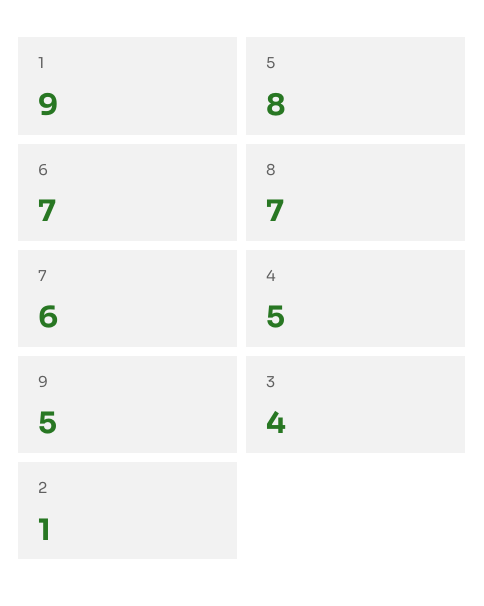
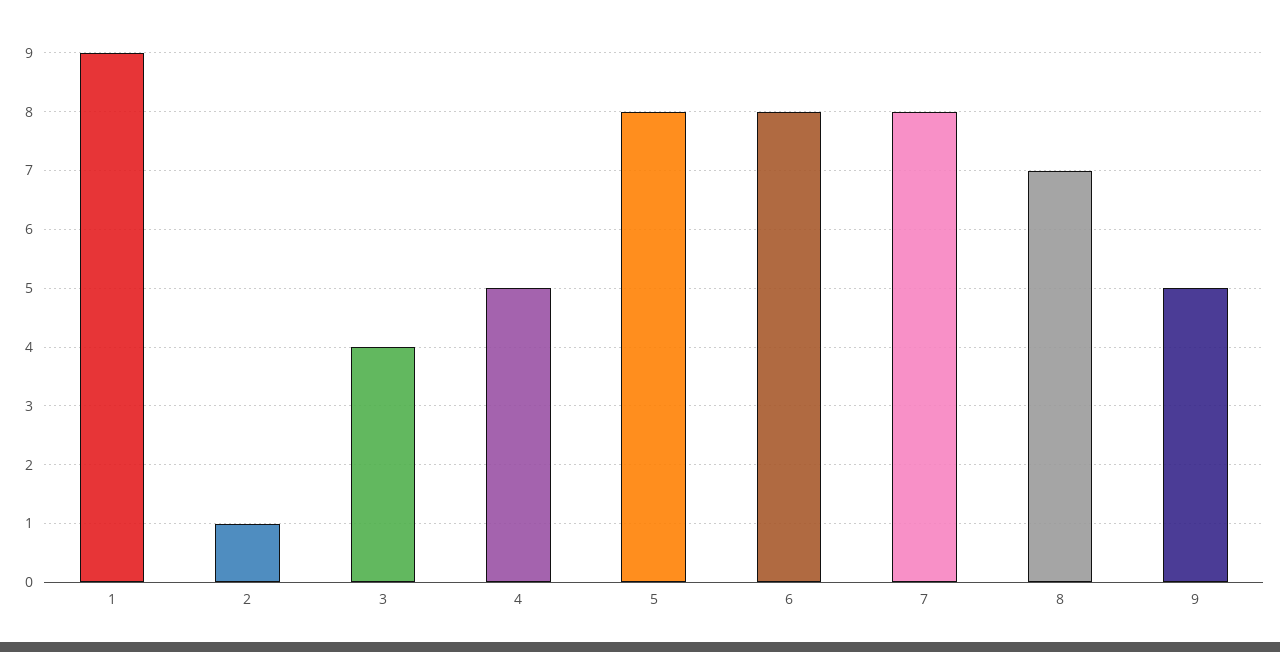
  {
    "1": 9,
    "5": 8,
-   "6": 7,
+   "6": 8,
    "8": 7,
-   "7": 6,
+   "7": 8,
    "4": 5,
    "9": 5,
    "3": 4,
    "2": 1
  }

